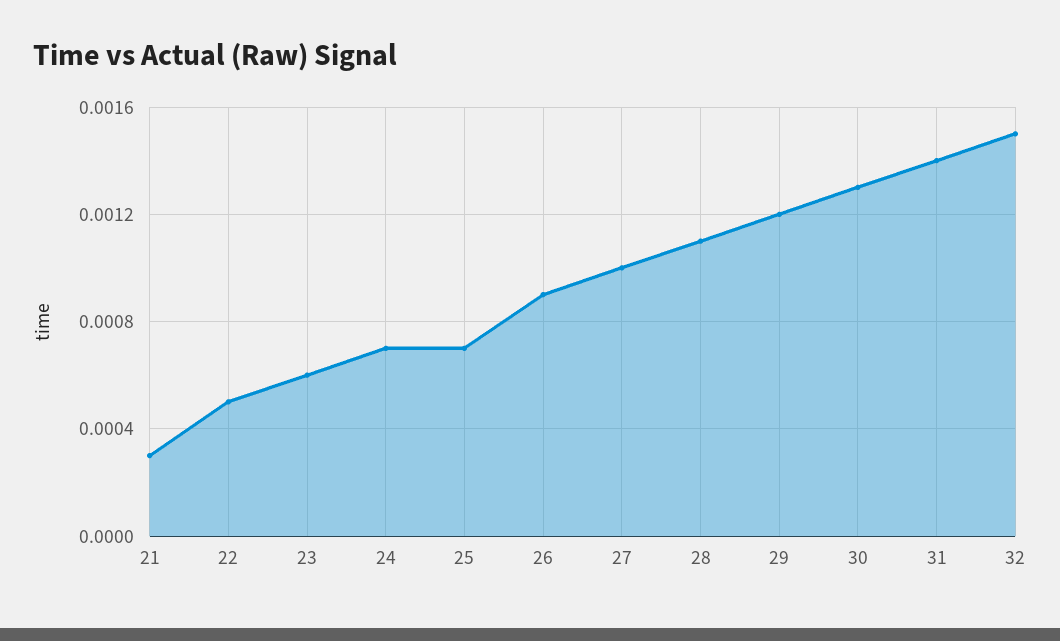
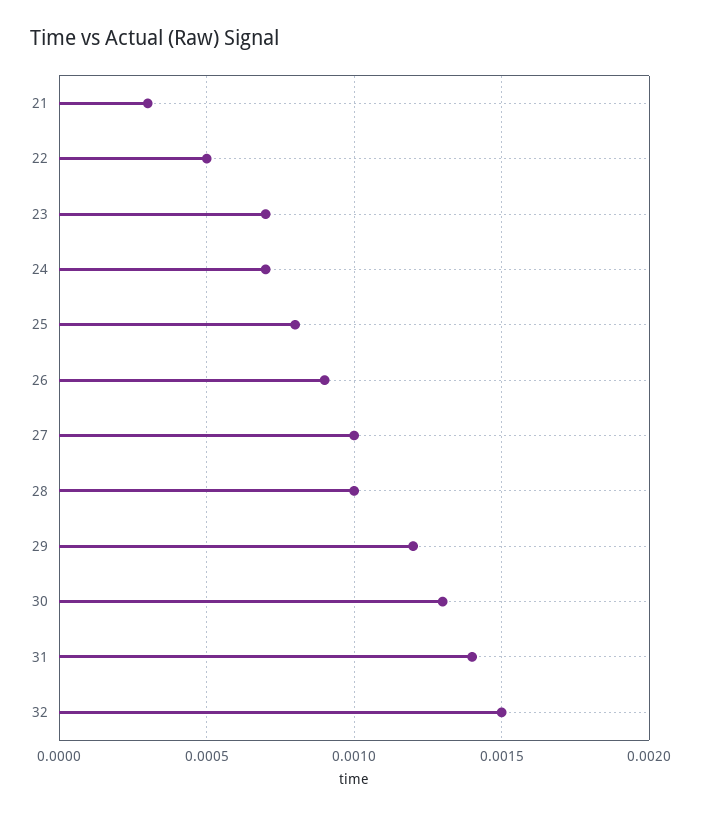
  {
    "21": 0.0003,
    "22": 0.0005,
-   "23": 0.0006,
+   "23": 0.0007,
    "24": 0.0007,
-   "25": 0.0007,
+   "25": 0.0008,
    "26": 0.0009,
    "27": 0.001,
-   "28": 0.0011,
+   "28": 0.001,
    "29": 0.0012,
    "30": 0.0013,
    "31": 0.0014,
    "32": 0.0015
  }

